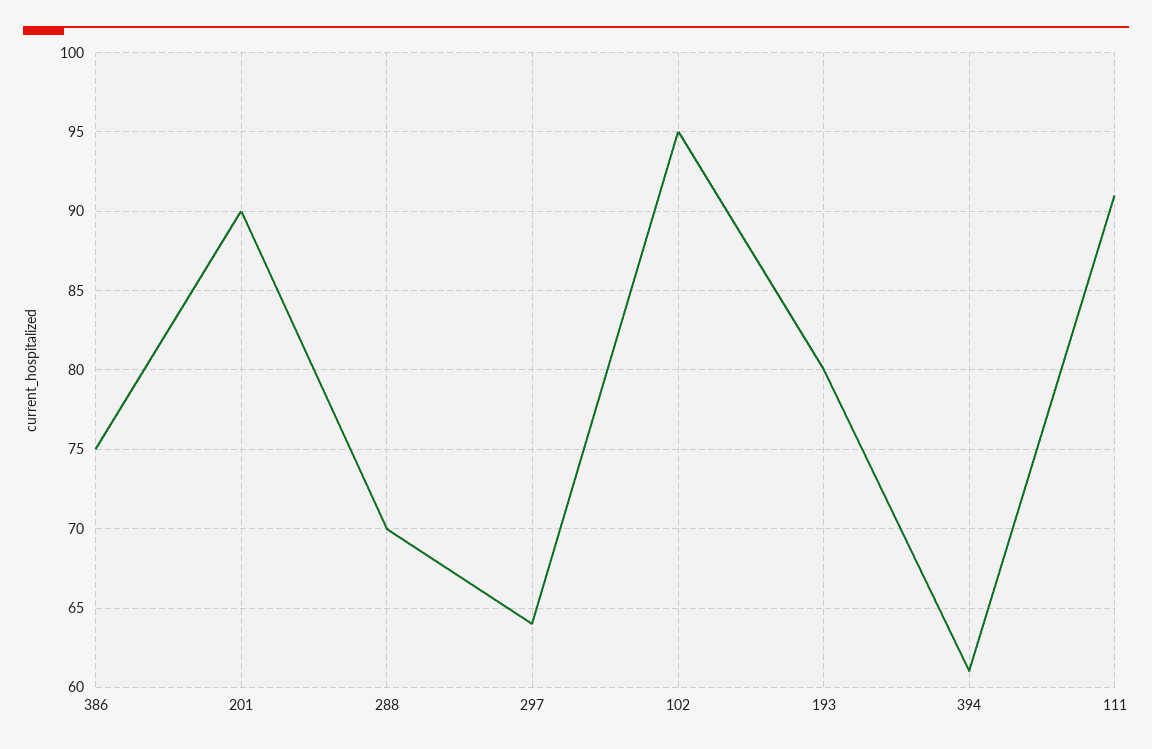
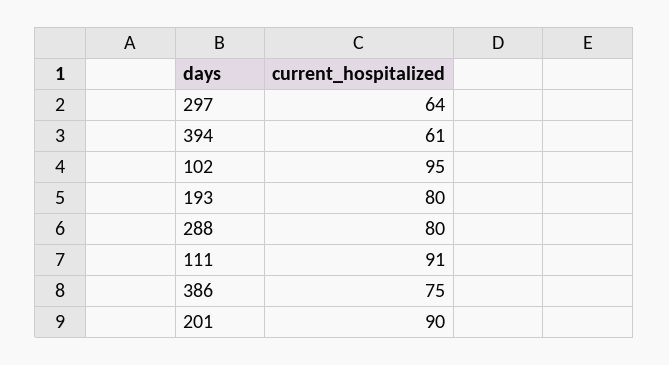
  {
    "386": 75,
    "201": 90,
-   "288": 70,
+   "288": 80,
    "297": 64,
    "102": 95,
    "193": 80,
    "394": 61,
    "111": 91
  }

